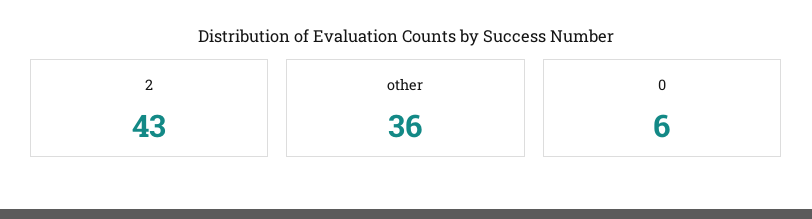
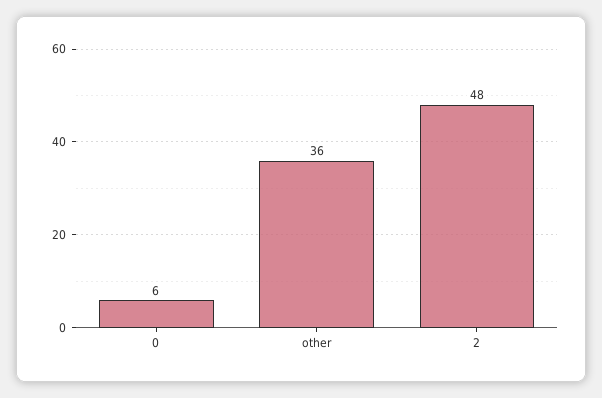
  {
-   "2": 43,
+   "2": 48,
    "other": 36,
    "0": 6
  }

